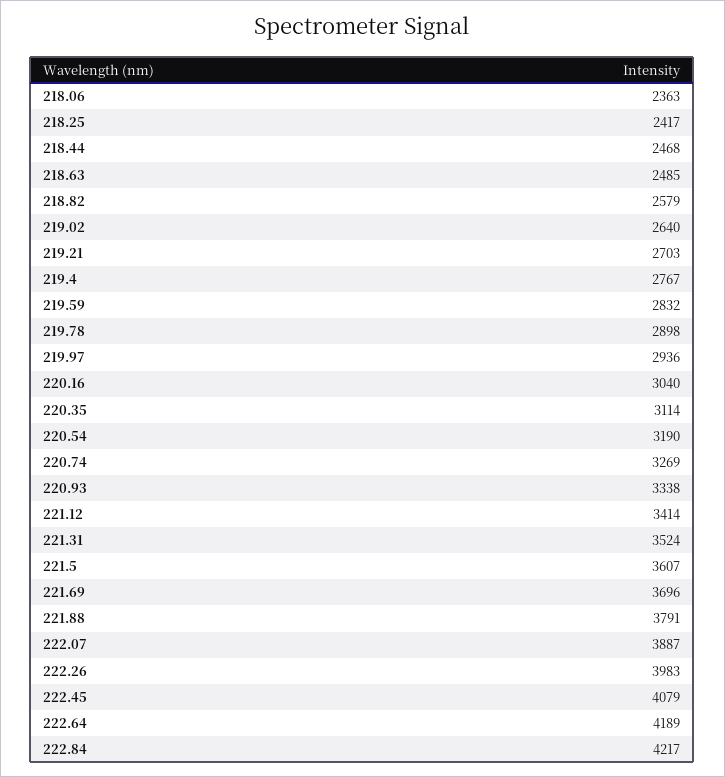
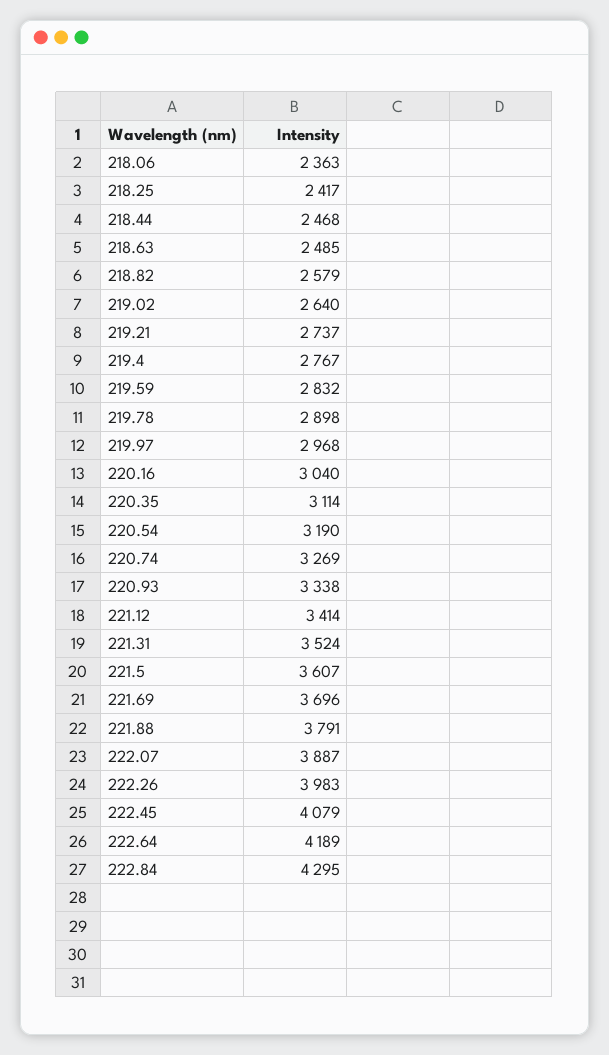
  {
    "218.06": 2363,
    "218.25": 2417,
    "218.44": 2468,
    "218.63": 2485,
    "218.82": 2579,
    "219.02": 2640,
-   "219.21": 2703,
+   "219.21": 2737,
    "219.4": 2767,
    "219.59": 2832,
    "219.78": 2898,
-   "219.97": 2936,
+   "219.97": 2968,
    "220.16": 3040,
    "220.35": 3114,
    "220.54": 3190,
    "220.74": 3269,
    "220.93": 3338,
    "221.12": 3414,
    "221.31": 3524,
    "221.5": 3607,
    "221.69": 3696,
    "221.88": 3791,
    "222.07": 3887,
    "222.26": 3983,
    "222.45": 4079,
    "222.64": 4189,
-   "222.84": 4217
+   "222.84": 4295
  }

